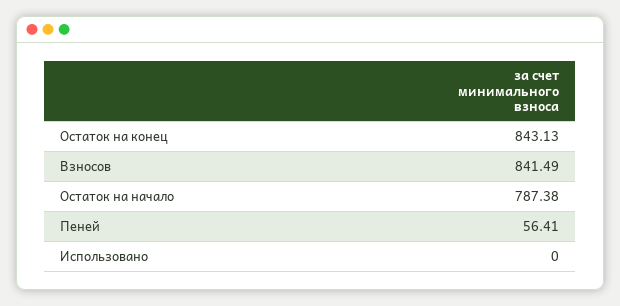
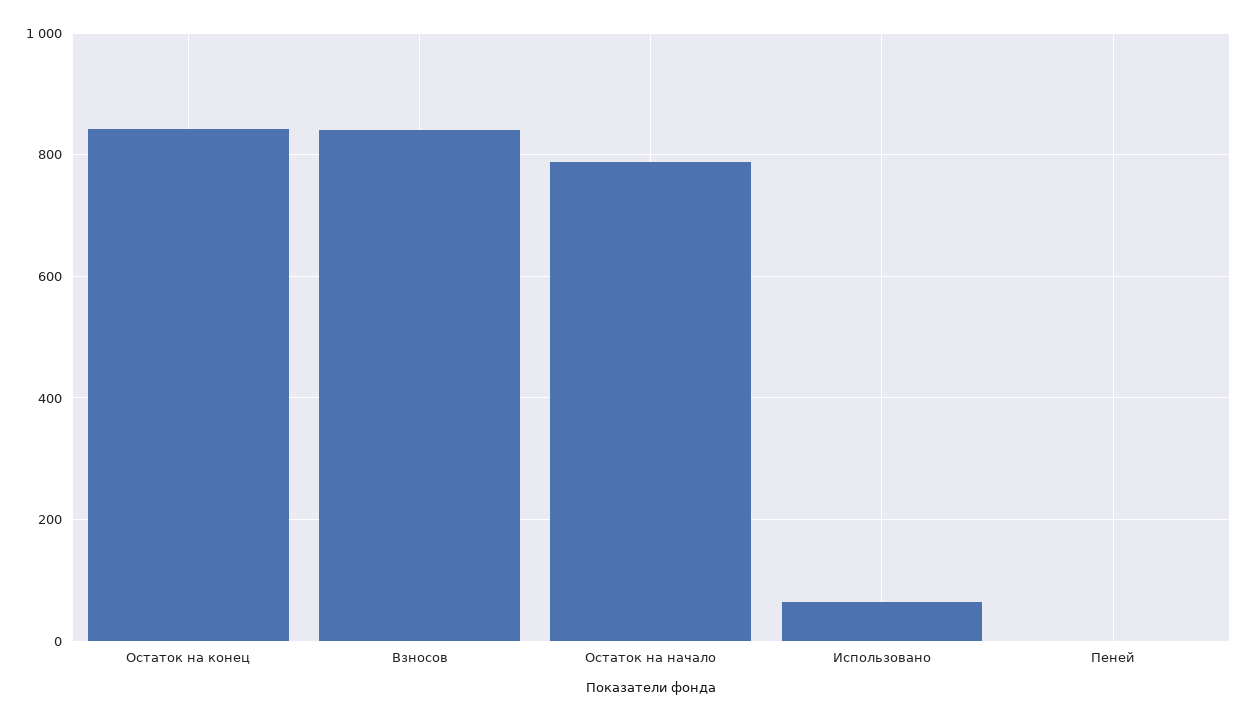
  {
    "Остаток на конец": 843.13,
    "Взносов": 841.49,
    "Остаток на начало": 787.38,
-   "Пеней": 56.41,
+   "Пеней": 0,
-   "Использовано": 0
+   "Использовано": 60
  }

